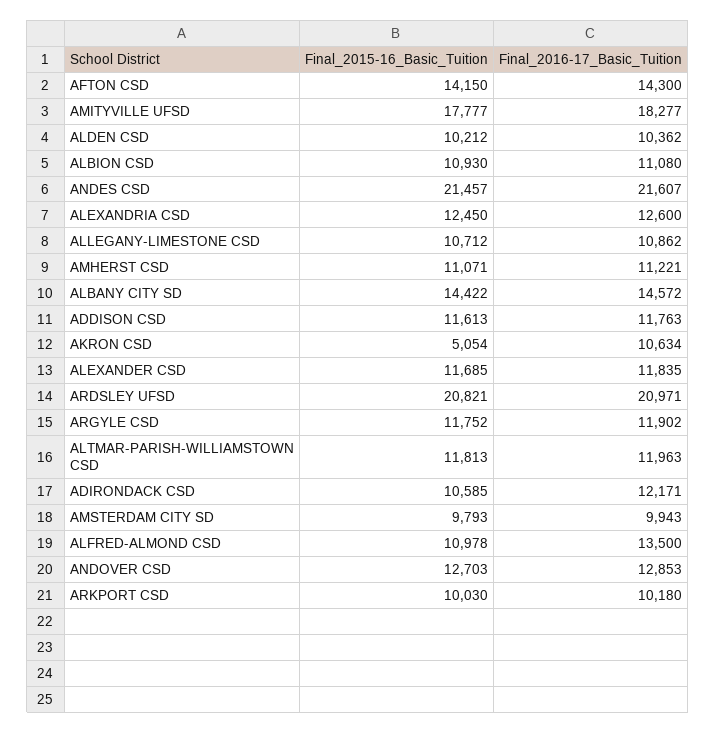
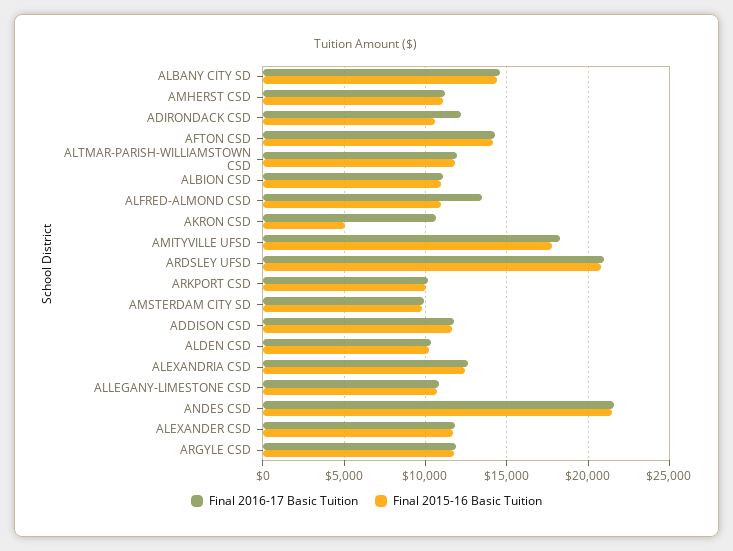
  {
    "Final_2015-16_Basic_Tuition": {
      "AFTON CSD": 14150,
      "AMITYVILLE UFSD": 17777,
      "ALDEN CSD": 10212,
      "ALBION CSD": 10930,
      "ANDES CSD": 21457,
      "ALEXANDRIA CSD": 12450,
      "ALLEGANY-LIMESTONE CSD": 10712,
      "AMHERST CSD": 11071,
      "ALBANY CITY SD": 14422,
      "ADDISON CSD": 11613,
      "AKRON CSD": 5054,
      "ALEXANDER CSD": 11685,
      "ARDSLEY UFSD": 20821,
      "ARGYLE CSD": 11752,
      "ALTMAR-PARISH-WILLIAMSTOWN CSD": 11813,
      "ADIRONDACK CSD": 10585,
      "AMSTERDAM CITY SD": 9793,
      "ALFRED-ALMOND CSD": 10978,
-     "ANDOVER CSD": 12703,
      "ARKPORT CSD": 10030
    },
    "Final_2016-17_Basic_Tuition": {
      "AFTON CSD": 14300,
      "AMITYVILLE UFSD": 18277,
      "ALDEN CSD": 10362,
      "ALBION CSD": 11080,
      "ANDES CSD": 21607,
      "ALEXANDRIA CSD": 12600,
      "ALLEGANY-LIMESTONE CSD": 10862,
      "AMHERST CSD": 11221,
      "ALBANY CITY SD": 14572,
      "ADDISON CSD": 11763,
      "AKRON CSD": 10634,
      "ALEXANDER CSD": 11835,
      "ARDSLEY UFSD": 20971,
      "ARGYLE CSD": 11902,
      "ALTMAR-PARISH-WILLIAMSTOWN CSD": 11963,
      "ADIRONDACK CSD": 12171,
      "AMSTERDAM CITY SD": 9943,
      "ALFRED-ALMOND CSD": 13500,
-     "ANDOVER CSD": 12853,
      "ARKPORT CSD": 10180
    }
  }

